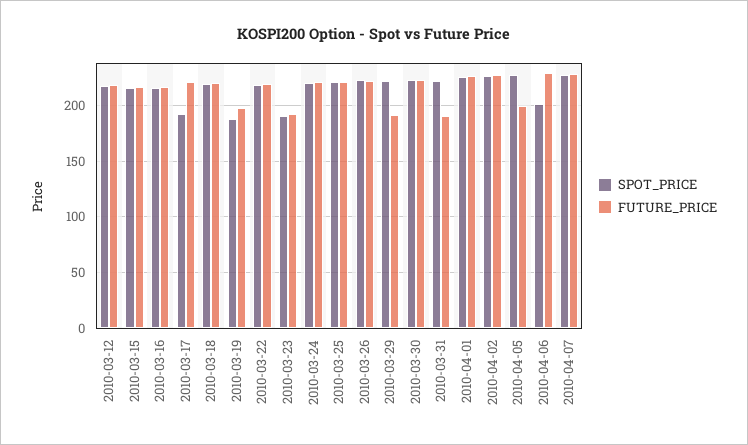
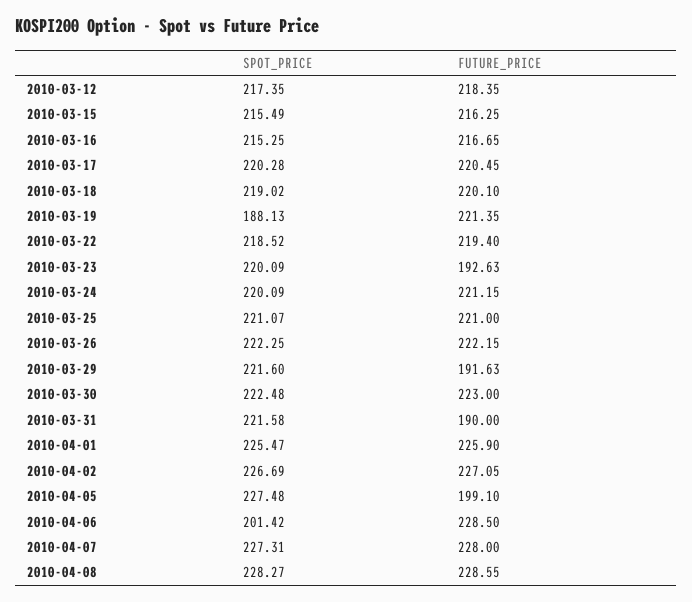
  {
    "SPOT_PRICE": {
      "2010-03-12": 217.35,
      "2010-03-15": 215.49,
      "2010-03-16": 215.25,
-     "2010-03-17": 190,
+     "2010-03-17": 220.28,
      "2010-03-18": 219.02,
      "2010-03-19": 188.13,
      "2010-03-22": 218.52,
-     "2010-03-23": 190,
+     "2010-03-23": 220.09,
      "2010-03-24": 220.09,
      "2010-03-25": 221.07,
      "2010-03-26": 222.25,
      "2010-03-29": 221.6,
      "2010-03-30": 222.48,
      "2010-03-31": 221.58,
      "2010-04-01": 225.47,
      "2010-04-02": 226.69,
      "2010-04-05": 227.48,
      "2010-04-06": 201.42,
-     "2010-04-07": 227.31
+     "2010-04-07": 227.31,
+     "2010-04-08": 228.27
    },
    "FUTURE_PRICE": {
      "2010-03-12": 218.35,
      "2010-03-15": 216.25,
      "2010-03-16": 216.65,
      "2010-03-17": 220.45,
      "2010-03-18": 220.1,
-     "2010-03-19": 200,
+     "2010-03-19": 221.35,
      "2010-03-22": 219.4,
      "2010-03-23": 192.63,
      "2010-03-24": 221.15,
      "2010-03-25": 221,
      "2010-03-26": 222.15,
      "2010-03-29": 191.63,
      "2010-03-30": 223,
      "2010-03-31": 190,
      "2010-04-01": 225.9,
      "2010-04-02": 227.05,
      "2010-04-05": 199.1,
      "2010-04-06": 228.5,
-     "2010-04-07": 228
+     "2010-04-07": 228,
+     "2010-04-08": 228.55
    }
  }

